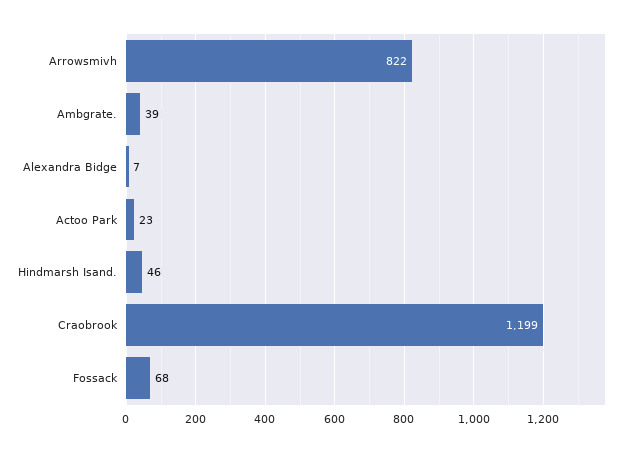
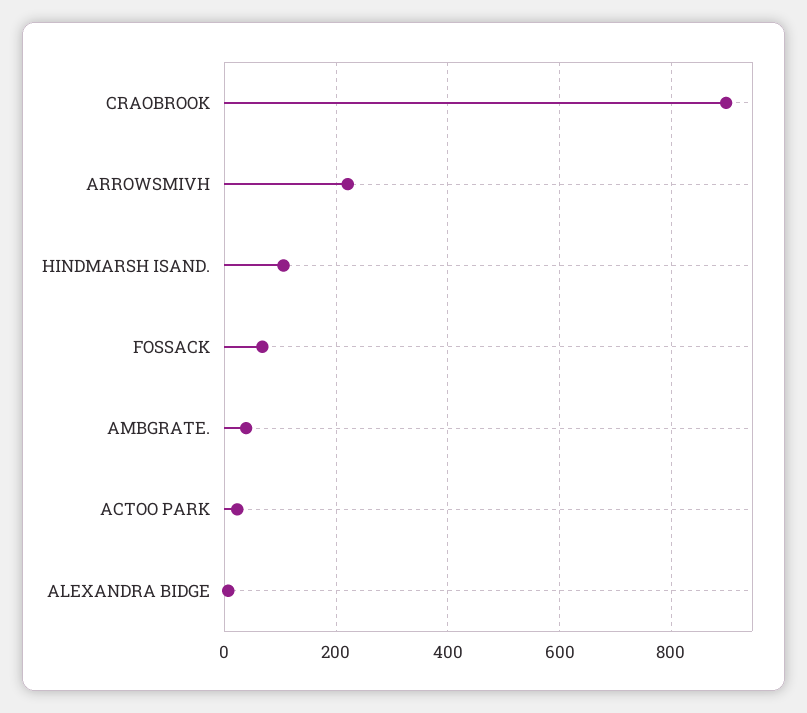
  {
-   "Arrowsmivh": 822,
+   "Arrowsmivh": 220,
    "Ambgrate.": 39,
    "Alexandra Bidge": 7,
    "Actoo Park": 23,
-   "Hindmarsh Isand.": 46,
+   "Hindmarsh Isand.": 100,
-   "Craobrook": 1199,
+   "Craobrook": 900,
    "Fossack": 68
  }

